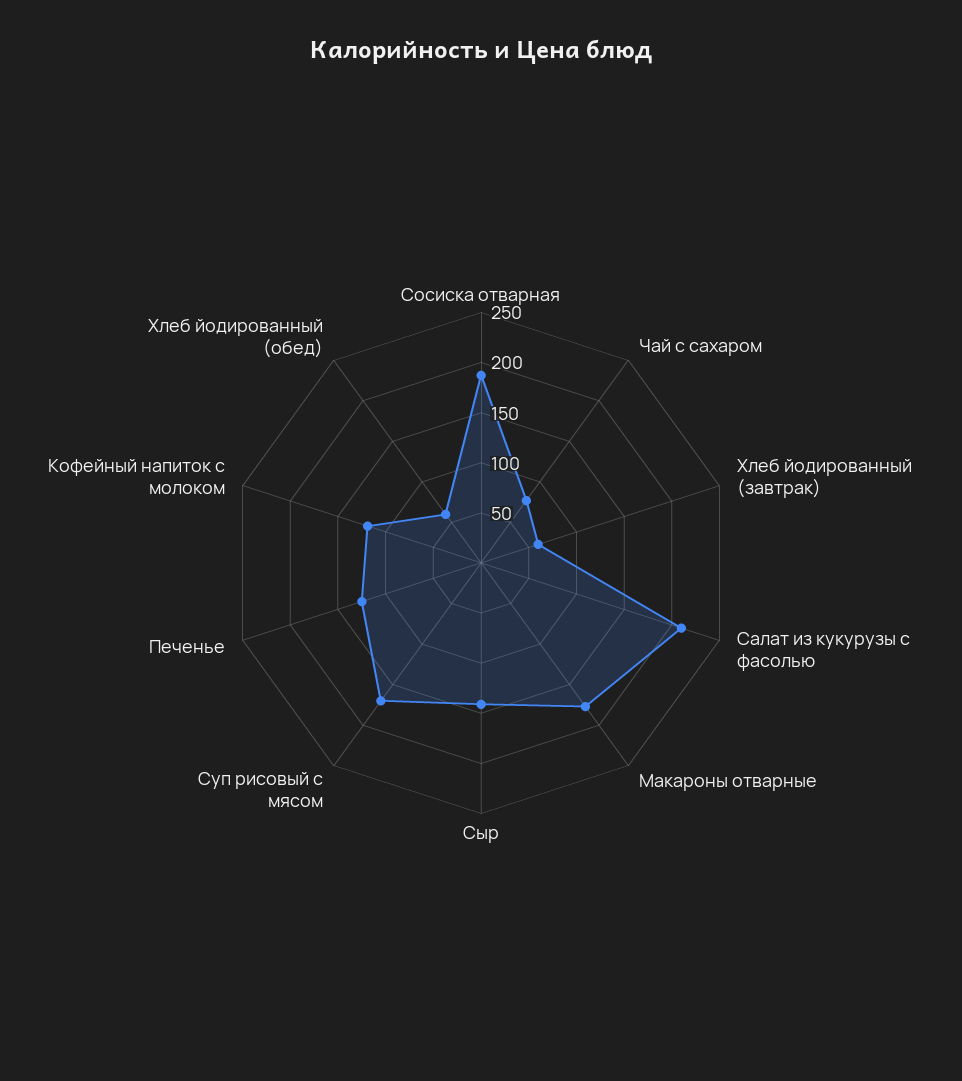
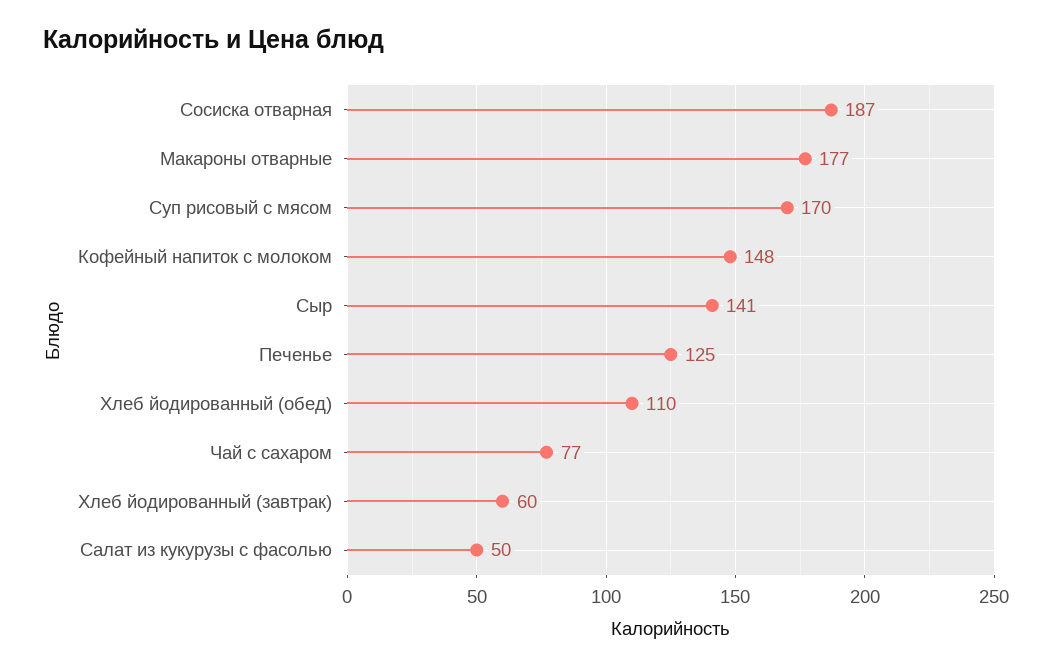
  {
    "Сосиска отварная": 187,
    "Чай с сахаром": 77,
    "Хлеб йодированный (завтрак)": 60,
-   "Салат из кукурузы с фасолью": 210,
+   "Салат из кукурузы с фасолью": 50,
    "Макароны отварные": 177,
    "Сыр": 141,
    "Суп рисовый с мясом": 170,
    "Печенье": 125,
-   "Кофейный напиток с молоком": 120,
+   "Кофейный напиток с молоком": 148,
-   "Хлеб йодированный (обед)": 60
+   "Хлеб йодированный (обед)": 110
  }

